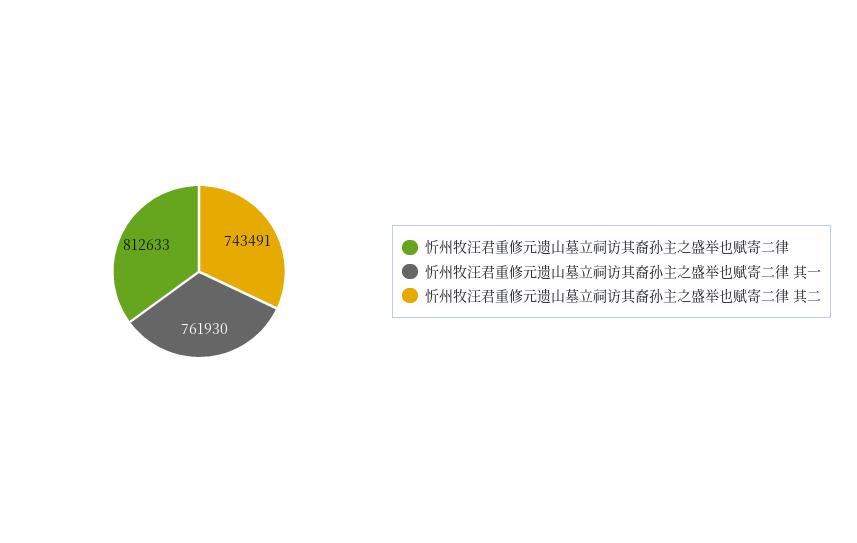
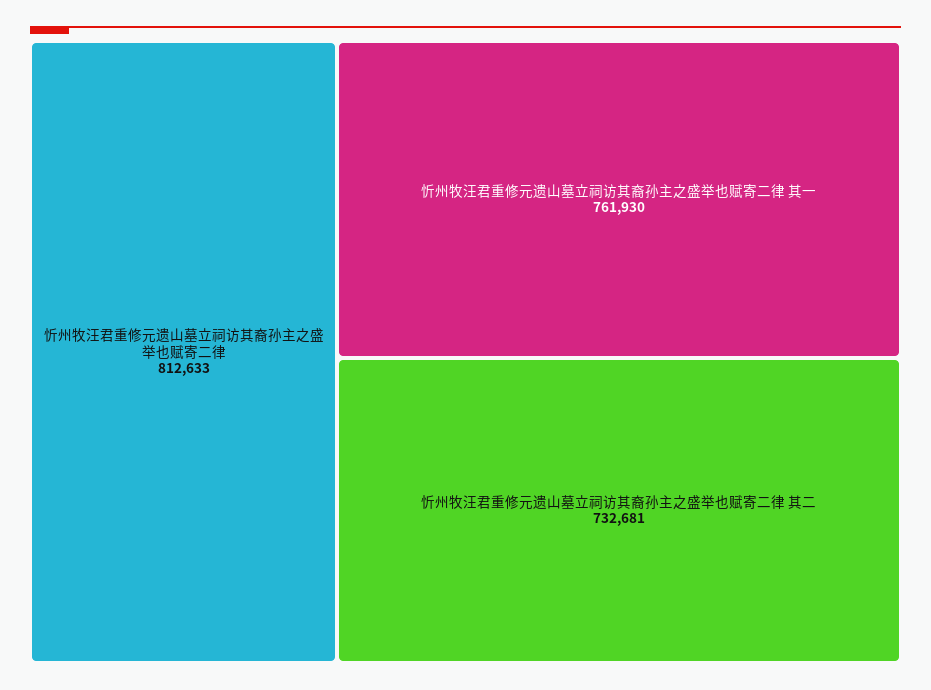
  {
    "忻州牧汪君重修元遗山墓立祠访其裔孙主之盛举也赋寄二律": 812633,
    "忻州牧汪君重修元遗山墓立祠访其裔孙主之盛举也赋寄二律 其一": 761930,
-   "忻州牧汪君重修元遗山墓立祠访其裔孙主之盛举也赋寄二律 其二": 743491
+   "忻州牧汪君重修元遗山墓立祠访其裔孙主之盛举也赋寄二律 其二": 732681
  }

